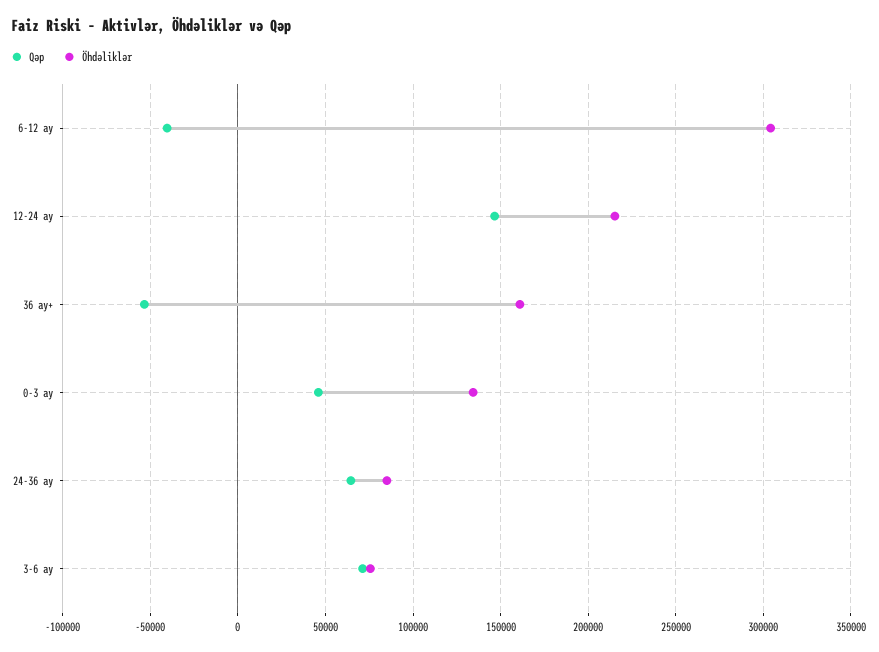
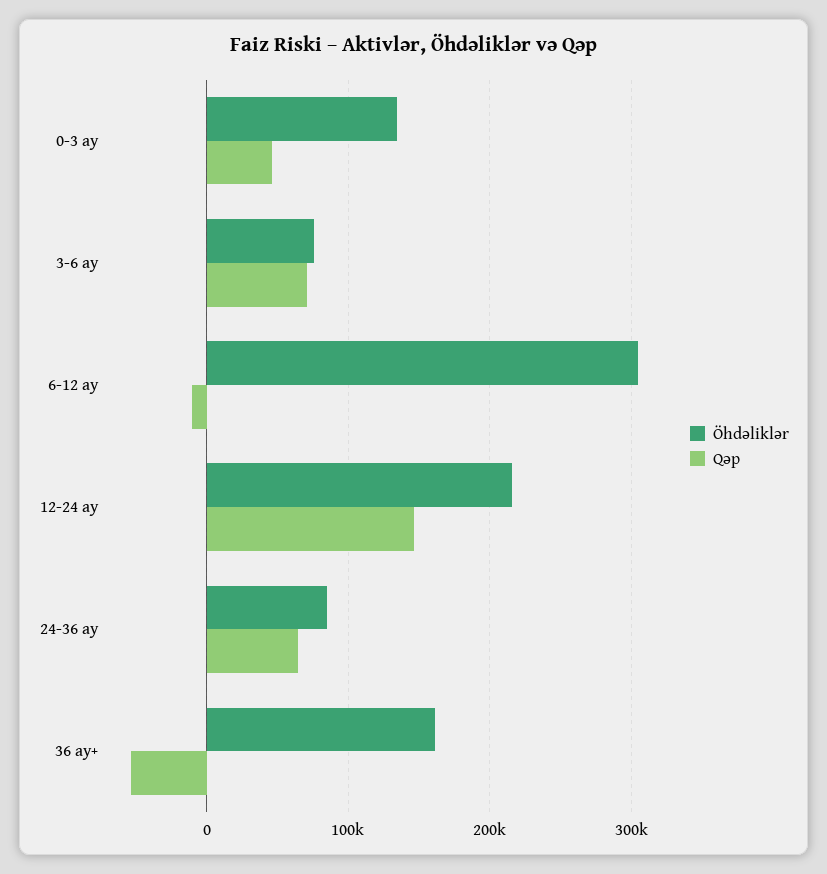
  {
    "Qəp": {
-     "6-12 ay": -40000,
+     "6-12 ay": -10000,
      "12-24 ay": 145000,
      "36 ay+": -55000,
      "0-3 ay": 45000,
      "24-36 ay": 65000,
      "3-6 ay": 70000
    },
    "Öhdəliklər": {
      "6-12 ay": 305000,
      "12-24 ay": 215000,
      "36 ay+": 160000,
      "0-3 ay": 135000,
      "24-36 ay": 85000,
      "3-6 ay": 75000
    }
  }

